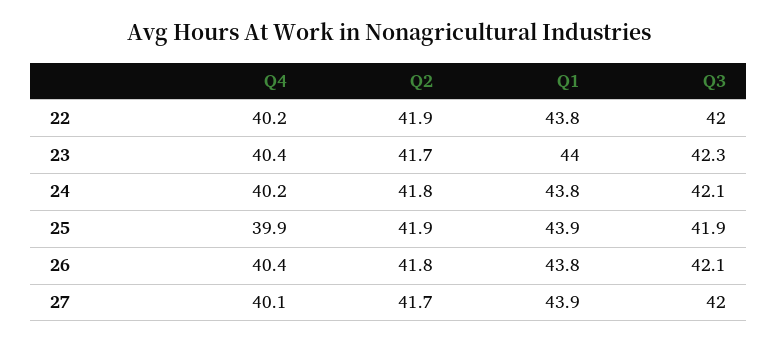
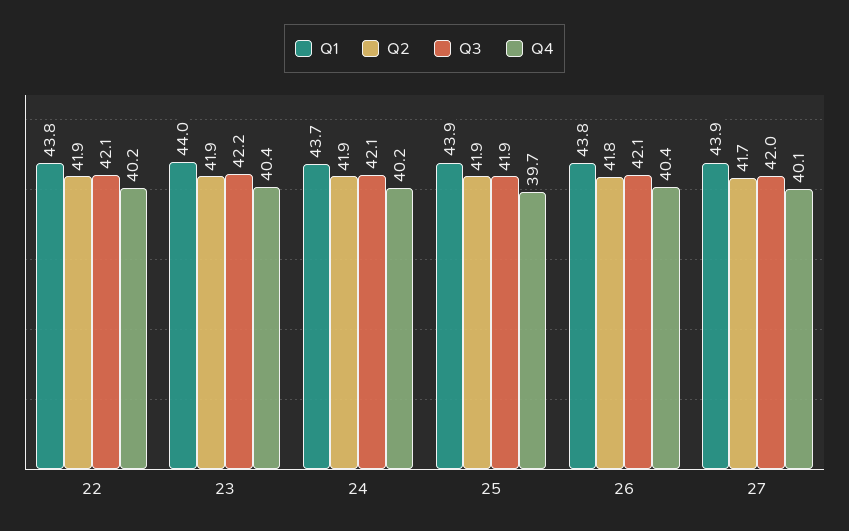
  {
    "Q4": {
      "22": 40.2,
      "23": 40.4,
      "24": 40.2,
-     "25": 39.9,
+     "25": 39.7,
      "26": 40.4,
      "27": 40.1
    },
    "Q2": {
      "22": 41.9,
-     "23": 41.7,
+     "23": 41.9,
-     "24": 41.8,
+     "24": 41.9,
      "25": 41.9,
      "26": 41.8,
      "27": 41.7
    },
    "Q1": {
      "22": 43.8,
      "23": 44,
-     "24": 43.8,
+     "24": 43.7,
      "25": 43.9,
      "26": 43.8,
      "27": 43.9
    },
    "Q3": {
-     "22": 42,
+     "22": 42.1,
-     "23": 42.3,
+     "23": 42.2,
      "24": 42.1,
      "25": 41.9,
      "26": 42.1,
      "27": 42
    }
  }

